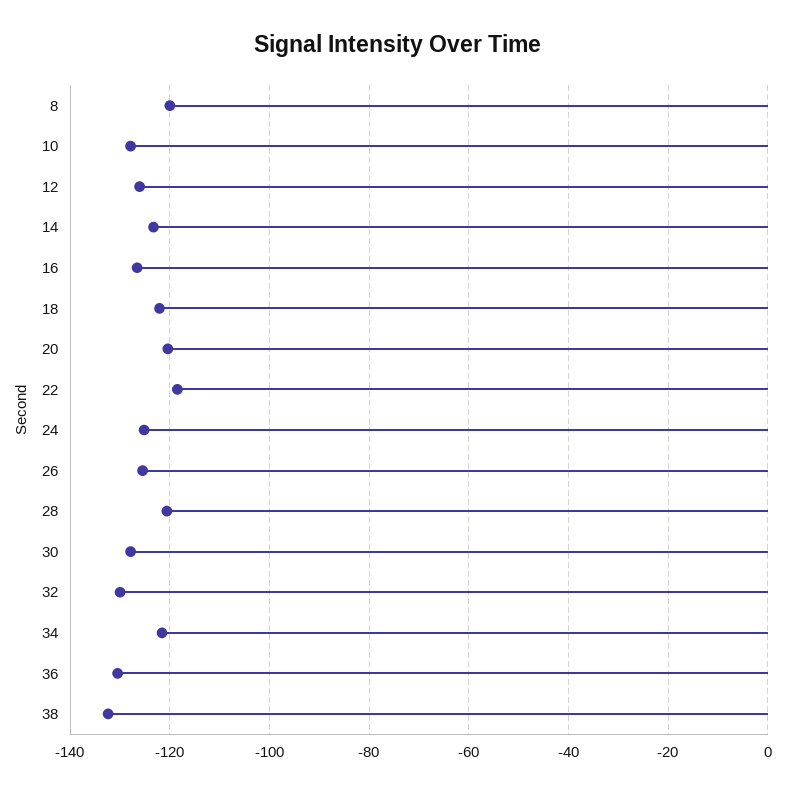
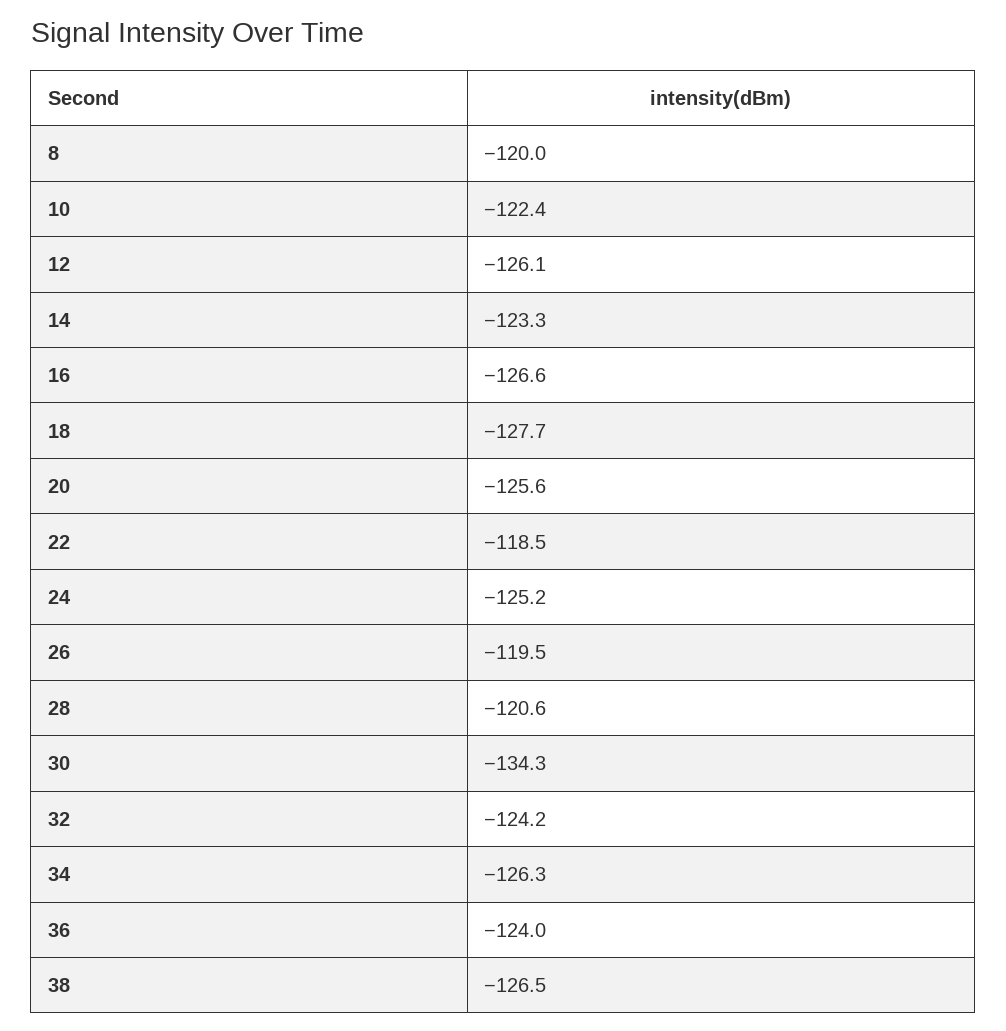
  {
    "8": -120,
-   "10": -128,
+   "10": -122.4,
    "12": -126.1,
    "14": -123.3,
    "16": -126.6,
-   "18": -122,
+   "18": -127.7,
-   "20": -120,
+   "20": -125.6,
    "22": -118.5,
    "24": -125.2,
-   "26": -126,
+   "26": -119.5,
    "28": -120.6,
-   "30": -128,
+   "30": -134.3,
-   "32": -130,
+   "32": -124.2,
-   "34": -122,
+   "34": -126.3,
-   "36": -130,
+   "36": -124,
-   "38": -132
+   "38": -126.5
  }

